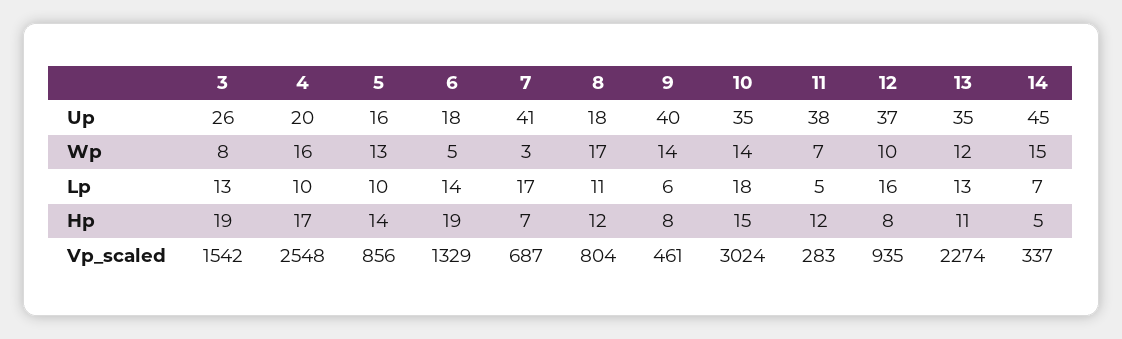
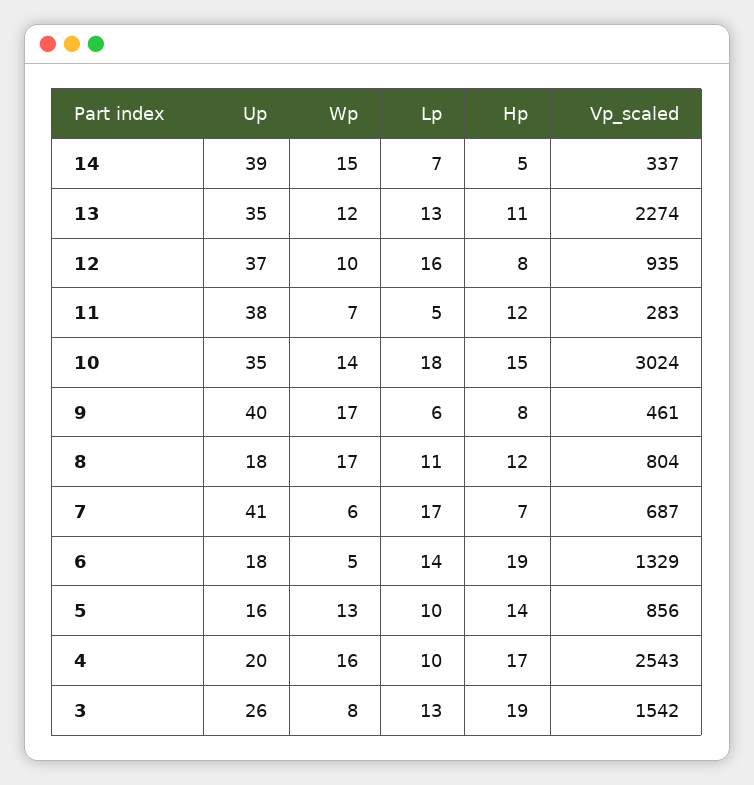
  {
    "3": {
      "Up": 26,
      "Wp": 8,
      "Lp": 13,
      "Hp": 19,
      "Vp_scaled": 1542
    },
    "4": {
      "Up": 20,
      "Wp": 16,
      "Lp": 10,
      "Hp": 17,
-     "Vp_scaled": 2548
+     "Vp_scaled": 2543
    },
    "5": {
      "Up": 16,
      "Wp": 13,
      "Lp": 10,
      "Hp": 14,
      "Vp_scaled": 856
    },
    "6": {
      "Up": 18,
      "Wp": 5,
      "Lp": 14,
      "Hp": 19,
      "Vp_scaled": 1329
    },
    "7": {
      "Up": 41,
-     "Wp": 3,
+     "Wp": 6,
      "Lp": 17,
      "Hp": 7,
      "Vp_scaled": 687
    },
    "8": {
      "Up": 18,
      "Wp": 17,
      "Lp": 11,
      "Hp": 12,
      "Vp_scaled": 804
    },
    "9": {
      "Up": 40,
-     "Wp": 14,
+     "Wp": 17,
      "Lp": 6,
      "Hp": 8,
      "Vp_scaled": 461
    },
    "10": {
      "Up": 35,
      "Wp": 14,
      "Lp": 18,
      "Hp": 15,
      "Vp_scaled": 3024
    },
    "11": {
      "Up": 38,
      "Wp": 7,
      "Lp": 5,
      "Hp": 12,
      "Vp_scaled": 283
    },
    "12": {
      "Up": 37,
      "Wp": 10,
      "Lp": 16,
      "Hp": 8,
      "Vp_scaled": 935
    },
    "13": {
      "Up": 35,
      "Wp": 12,
      "Lp": 13,
      "Hp": 11,
      "Vp_scaled": 2274
    },
    "14": {
-     "Up": 45,
+     "Up": 39,
      "Wp": 15,
      "Lp": 7,
      "Hp": 5,
      "Vp_scaled": 337
    }
  }

